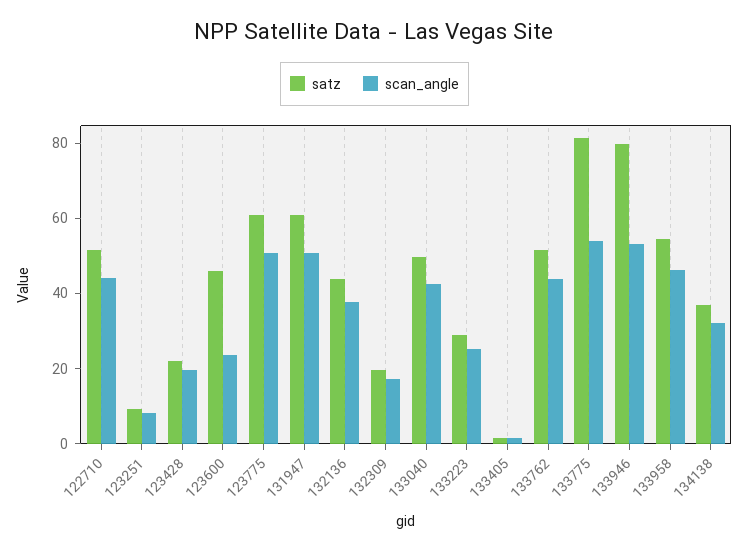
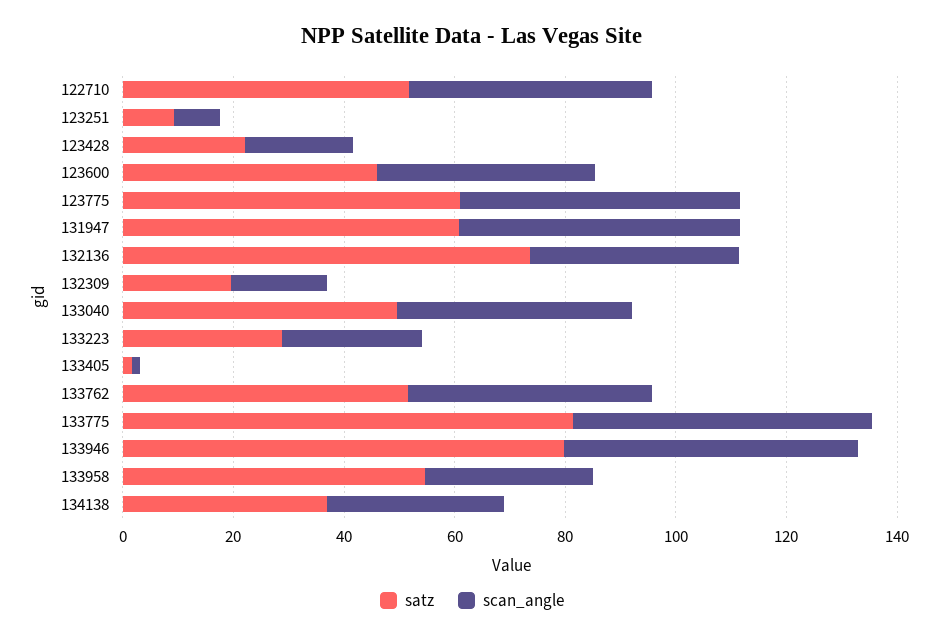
  {
    "satz": {
      "122710": 50,
      "123251": 10,
      "123428": 20,
      "123600": 45,
      "123775": 60,
      "131947": 60,
-     "132136": 45,
+     "132136": 75,
      "132309": 20,
      "133040": 50,
      "133223": 30,
      "133405": 0,
      "133762": 50,
      "133775": 80,
      "133946": 80,
      "133958": 55,
      "134138": 35
    },
    "scan_angle": {
      "122710": 45,
      "123251": 10,
      "123428": 20,
-     "123600": 25,
+     "123600": 40,
      "123775": 50,
      "131947": 50,
      "132136": 40,
      "132309": 15,
      "133040": 40,
      "133223": 25,
      "133405": 0,
      "133762": 45,
      "133775": 55,
      "133946": 55,
-     "133958": 45,
+     "133958": 30,
      "134138": 30
    }
  }

